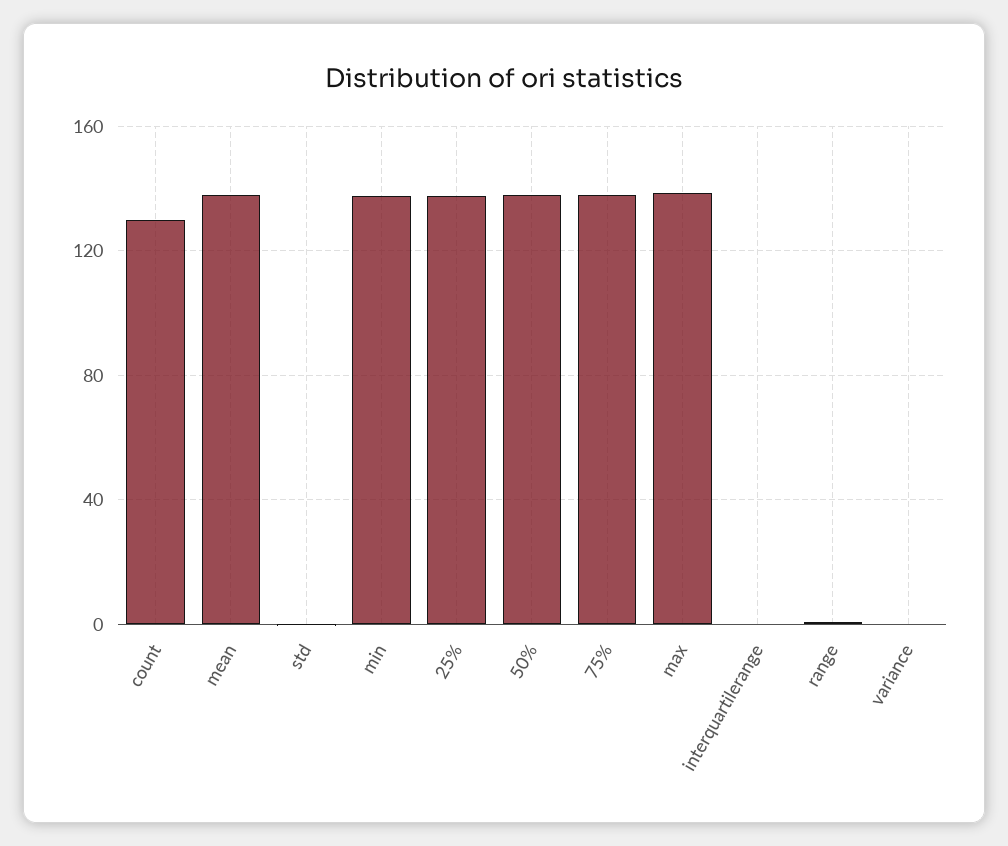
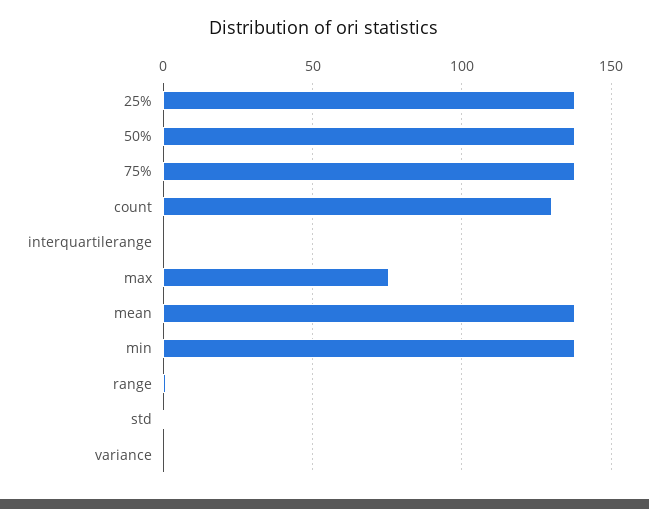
  {
    "count": 130,
    "mean": 140,
    "std": 0,
    "min": 140,
    "25%": 140,
    "50%": 140,
    "75%": 140,
-   "max": 140,
+   "max": 75,
    "interquartilerange": 0,
    "range": 0,
    "variance": 0
  }

